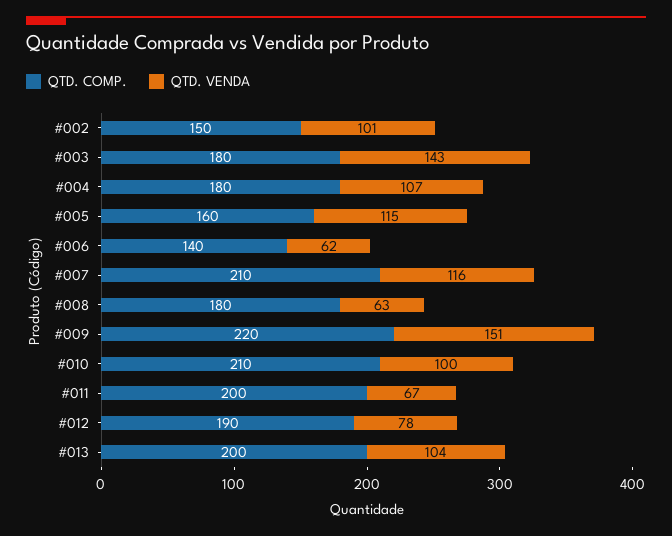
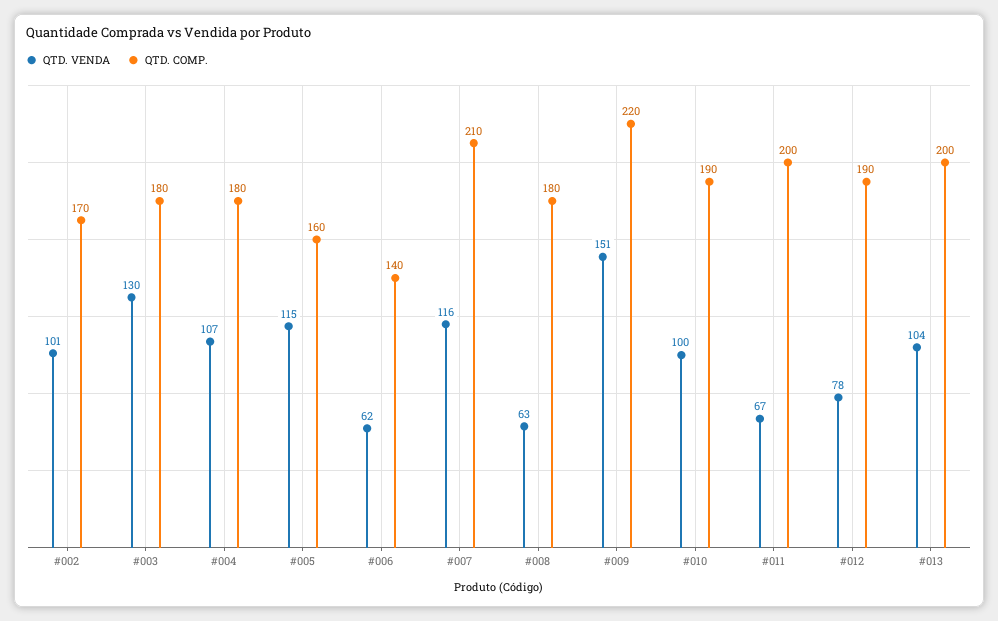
  {
    "QTD. COMP.": {
-     "#002": 150,
+     "#002": 170,
      "#003": 180,
      "#004": 180,
      "#005": 160,
      "#006": 140,
      "#007": 210,
      "#008": 180,
      "#009": 220,
-     "#010": 210,
+     "#010": 190,
      "#011": 200,
      "#012": 190,
      "#013": 200
    },
    "QTD. VENDA": {
      "#002": 101,
-     "#003": 143,
+     "#003": 130,
      "#004": 107,
      "#005": 115,
      "#006": 62,
      "#007": 116,
      "#008": 63,
      "#009": 151,
      "#010": 100,
      "#011": 67,
      "#012": 78,
      "#013": 104
    }
  }

